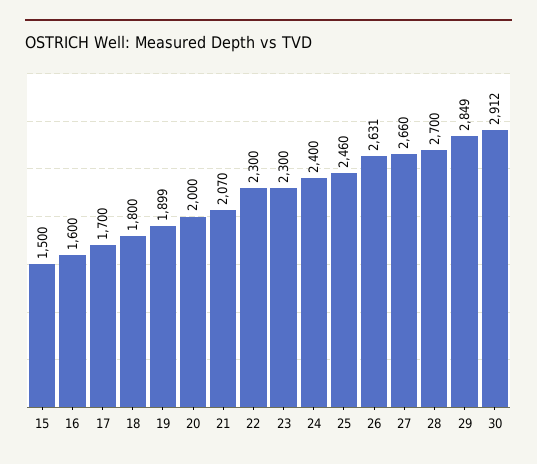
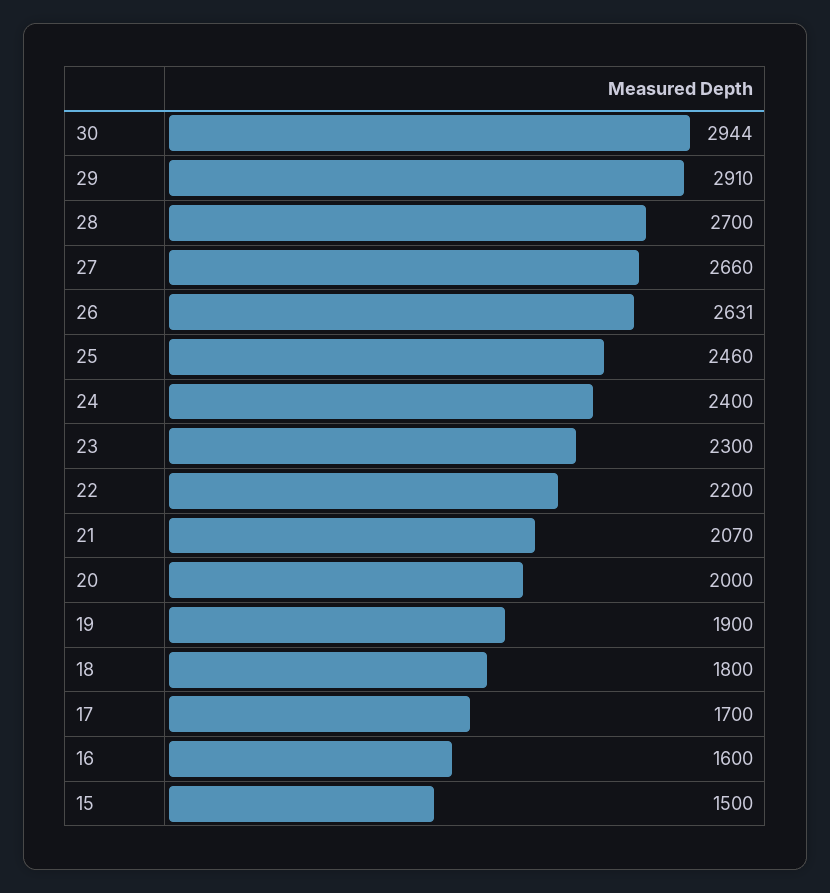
  {
    "15": 1500,
    "16": 1600,
    "17": 1700,
    "18": 1800,
-   "19": 1899,
+   "19": 1900,
    "20": 2000,
    "21": 2070,
-   "22": 2300,
+   "22": 2200,
    "23": 2300,
    "24": 2400,
    "25": 2460,
    "26": 2631,
    "27": 2660,
    "28": 2700,
-   "29": 2849,
+   "29": 2910,
-   "30": 2912
+   "30": 2944
  }

